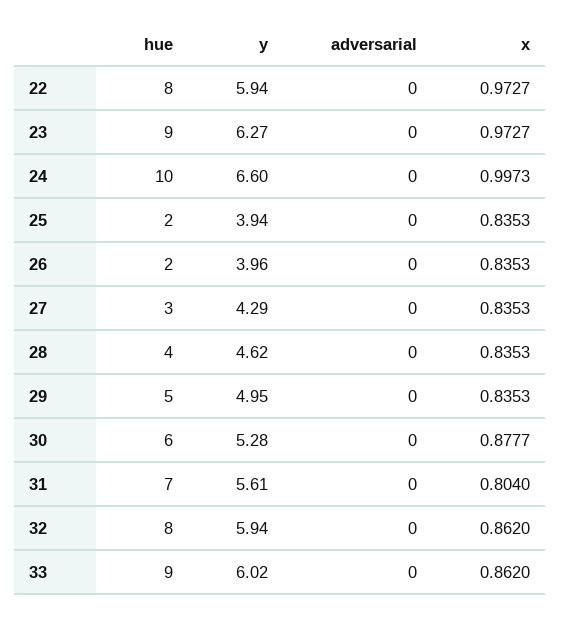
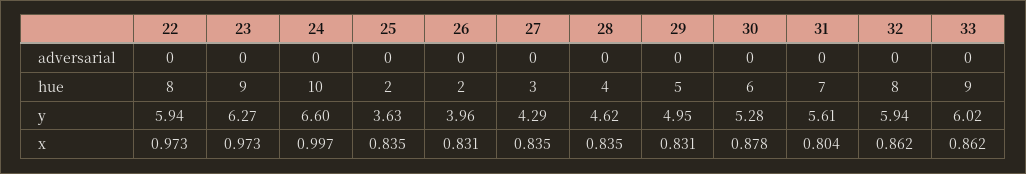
  {
    "hue": {
      "22": 8,
      "23": 9,
      "24": 10,
      "25": 2,
      "26": 2,
      "27": 3,
      "28": 4,
      "29": 5,
      "30": 6,
      "31": 7,
      "32": 8,
      "33": 9
    },
    "y": {
      "22": 5.94,
      "23": 6.27,
      "24": 6.6,
-     "25": 3.94,
+     "25": 3.63,
      "26": 3.96,
      "27": 4.29,
      "28": 4.62,
      "29": 4.95,
      "30": 5.28,
      "31": 5.61,
      "32": 5.94,
      "33": 6.02
    },
    "adversarial": {
      "22": 0,
      "23": 0,
      "24": 0,
      "25": 0,
      "26": 0,
      "27": 0,
      "28": 0,
      "29": 0,
      "30": 0,
      "31": 0,
      "32": 0,
      "33": 0
    },
    "x": {
      "22": 0.9727,
      "23": 0.9727,
      "24": 0.9973,
      "25": 0.8353,
-     "26": 0.8353,
+     "26": 0.831,
      "27": 0.8353,
      "28": 0.8353,
-     "29": 0.8353,
+     "29": 0.831,
      "30": 0.8777,
      "31": 0.804,
      "32": 0.862,
      "33": 0.862
    }
  }

